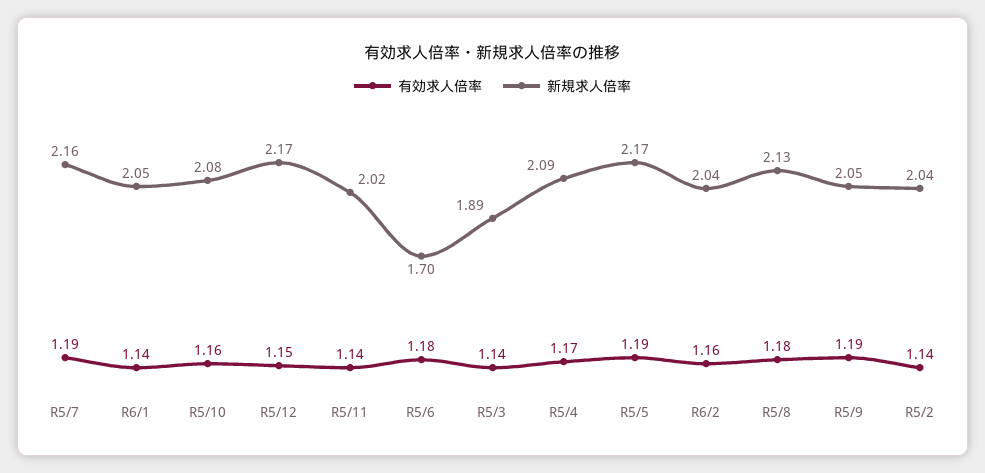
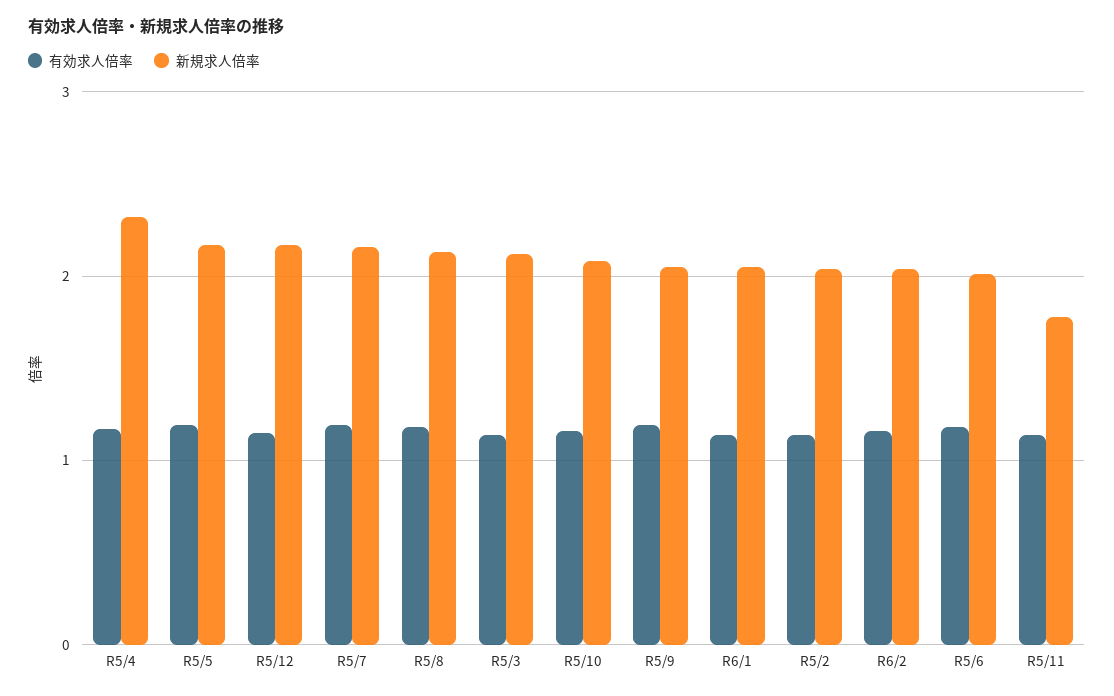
  {
    "有効求人倍率": {
      "R5/7": 1.19,
      "R6/1": 1.14,
      "R5/10": 1.16,
      "R5/12": 1.15,
      "R5/11": 1.14,
      "R5/6": 1.18,
      "R5/3": 1.14,
      "R5/4": 1.17,
      "R5/5": 1.19,
      "R6/2": 1.16,
      "R5/8": 1.18,
      "R5/9": 1.19,
      "R5/2": 1.14
    },
    "新規求人倍率": {
      "R5/7": 2.16,
      "R6/1": 2.05,
      "R5/10": 2.08,
      "R5/12": 2.17,
-     "R5/11": 2.02,
+     "R5/11": 1.8,
-     "R5/6": 1.7,
+     "R5/6": 2,
-     "R5/3": 1.89,
+     "R5/3": 2.1,
-     "R5/4": 2.09,
+     "R5/4": 2.3,
      "R5/5": 2.17,
      "R6/2": 2.04,
      "R5/8": 2.13,
      "R5/9": 2.05,
      "R5/2": 2.04
    }
  }

